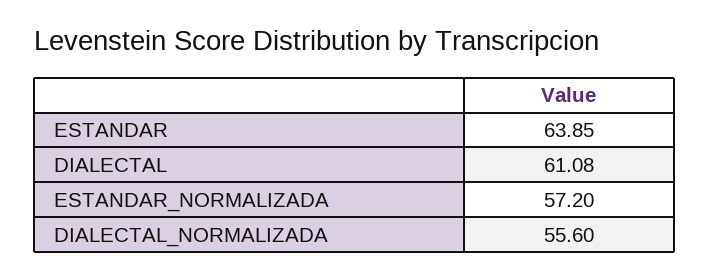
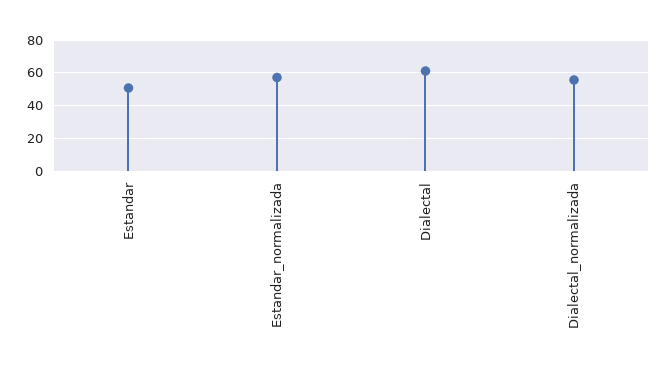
  {
-   "ESTANDAR": 63.85,
+   "ESTANDAR": 50,
    "DIALECTAL": 61.08,
    "ESTANDAR_NORMALIZADA": 57.2,
    "DIALECTAL_NORMALIZADA": 55.6
  }

